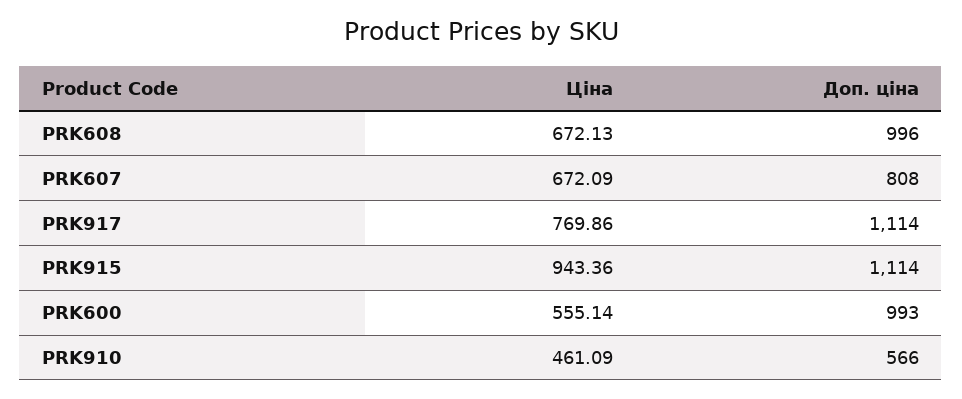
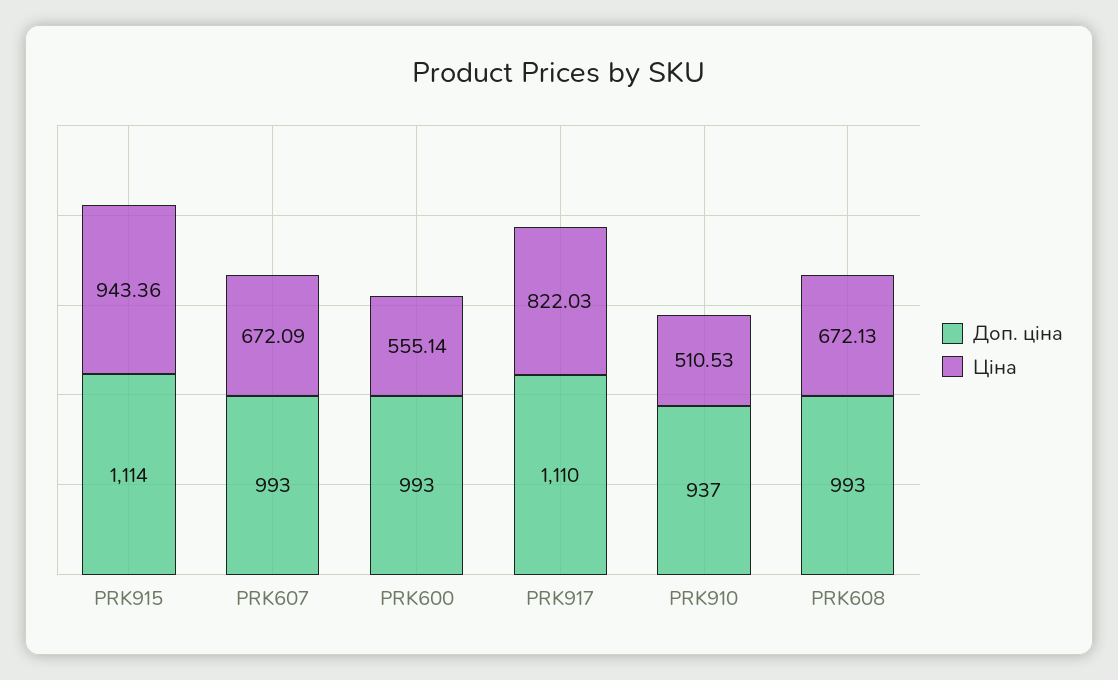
  {
    "Ціна": {
      "PRK608": 672.13,
      "PRK607": 672.09,
-     "PRK917": 769.86,
+     "PRK917": 822.03,
      "PRK915": 943.36,
      "PRK600": 555.14,
-     "PRK910": 461.09
+     "PRK910": 510.53
    },
    "Доп. ціна": {
-     "PRK608": 996,
+     "PRK608": 993,
-     "PRK607": 808,
+     "PRK607": 993,
-     "PRK917": 1114,
+     "PRK917": 1110,
      "PRK915": 1114,
      "PRK600": 993,
-     "PRK910": 566
+     "PRK910": 937
    }
  }

